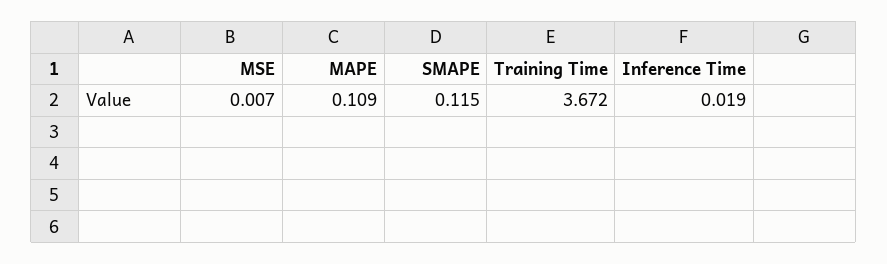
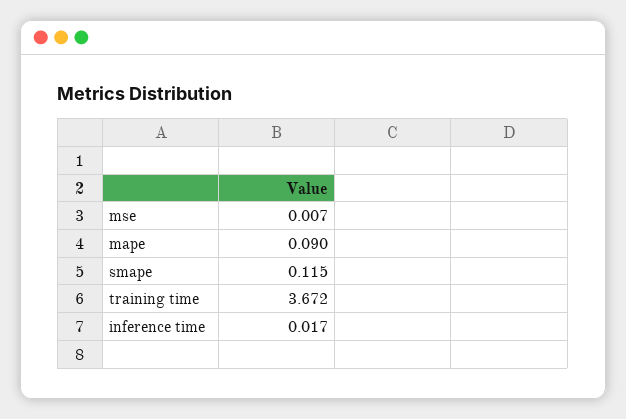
  {
    "MSE": 0.007,
-   "MAPE": 0.109,
+   "MAPE": 0.09,
    "SMAPE": 0.115,
    "Training Time": 3.672,
-   "Inference Time": 0.019
+   "Inference Time": 0.017
  }

